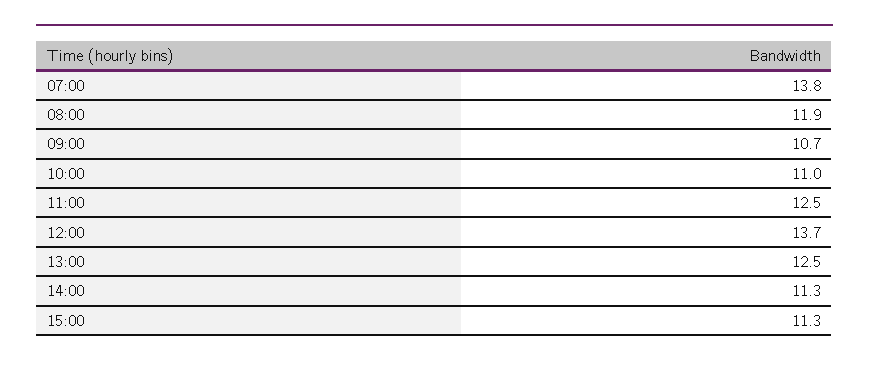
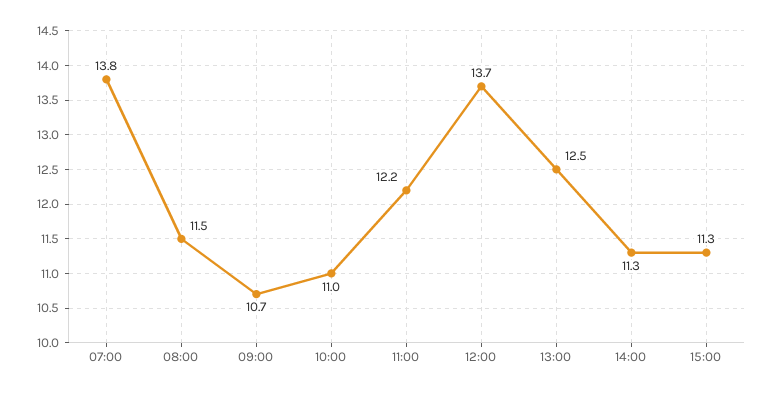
  {
    "07:00": 13.8,
-   "08:00": 11.9,
+   "08:00": 11.5,
    "09:00": 10.7,
    "10:00": 11,
-   "11:00": 12.5,
+   "11:00": 12.2,
    "12:00": 13.7,
    "13:00": 12.5,
    "14:00": 11.3,
    "15:00": 11.3
  }

